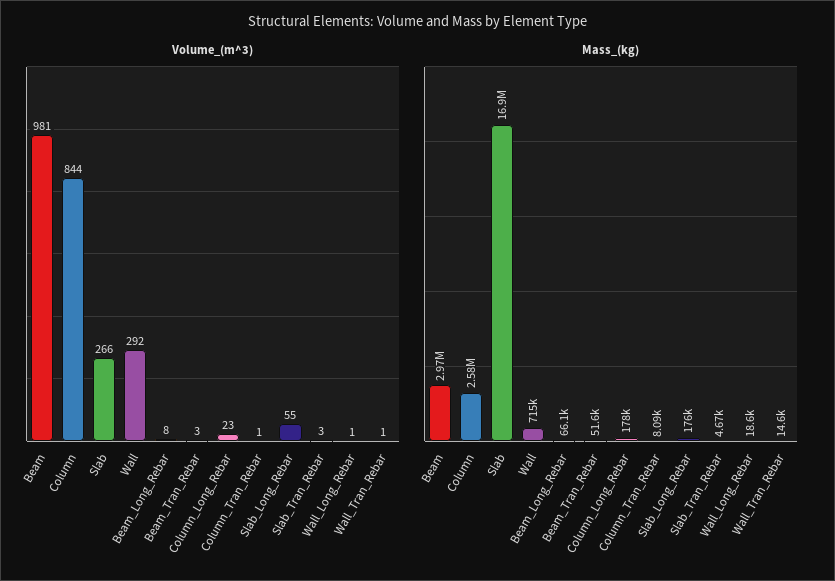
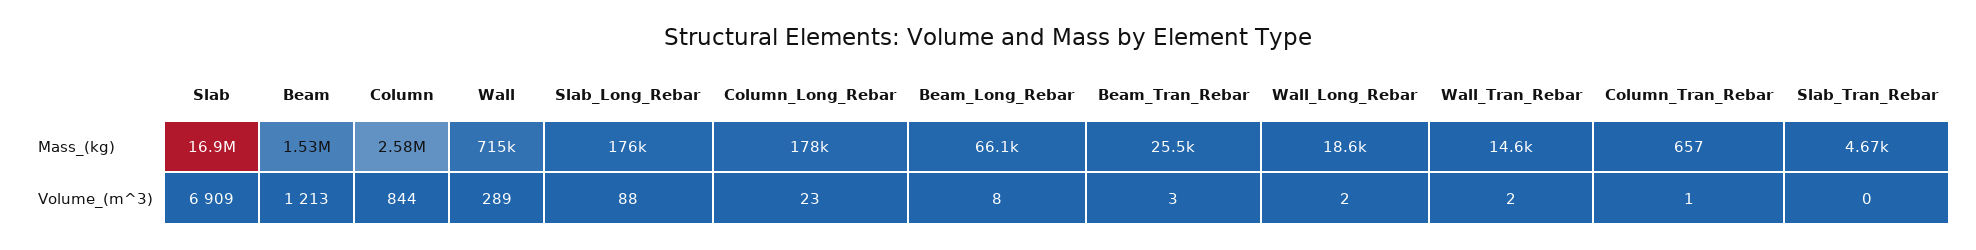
  {
    "Volume_(m^3)": {
-     "Beam": 981,
+     "Beam": 1213,
      "Column": 844,
-     "Slab": 266,
+     "Slab": 6909,
-     "Wall": 292,
+     "Wall": 289,
      "Beam_Long_Rebar": 8,
      "Beam_Tran_Rebar": 3,
      "Column_Long_Rebar": 23,
      "Column_Tran_Rebar": 1,
-     "Slab_Long_Rebar": 55,
+     "Slab_Long_Rebar": 88,
-     "Slab_Tran_Rebar": 3,
+     "Slab_Tran_Rebar": 0,
-     "Wall_Long_Rebar": 1,
+     "Wall_Long_Rebar": 2,
-     "Wall_Tran_Rebar": 1
+     "Wall_Tran_Rebar": 2
    },
    "Mass_(kg)": {
-     "Beam": 2970000,
+     "Beam": 1530000,
      "Column": 2580000,
      "Slab": 16900000,
      "Wall": 715000,
      "Beam_Long_Rebar": 66100,
-     "Beam_Tran_Rebar": 51600,
+     "Beam_Tran_Rebar": 25500,
      "Column_Long_Rebar": 178000,
-     "Column_Tran_Rebar": 8090,
+     "Column_Tran_Rebar": 657,
      "Slab_Long_Rebar": 176000,
      "Slab_Tran_Rebar": 4670,
      "Wall_Long_Rebar": 18600,
      "Wall_Tran_Rebar": 14600
    }
  }

